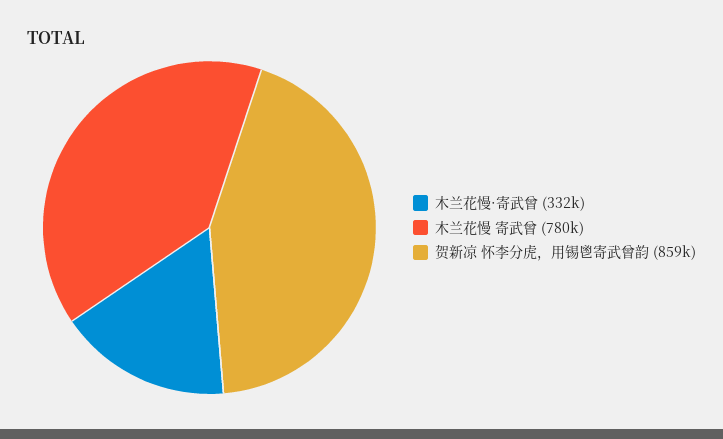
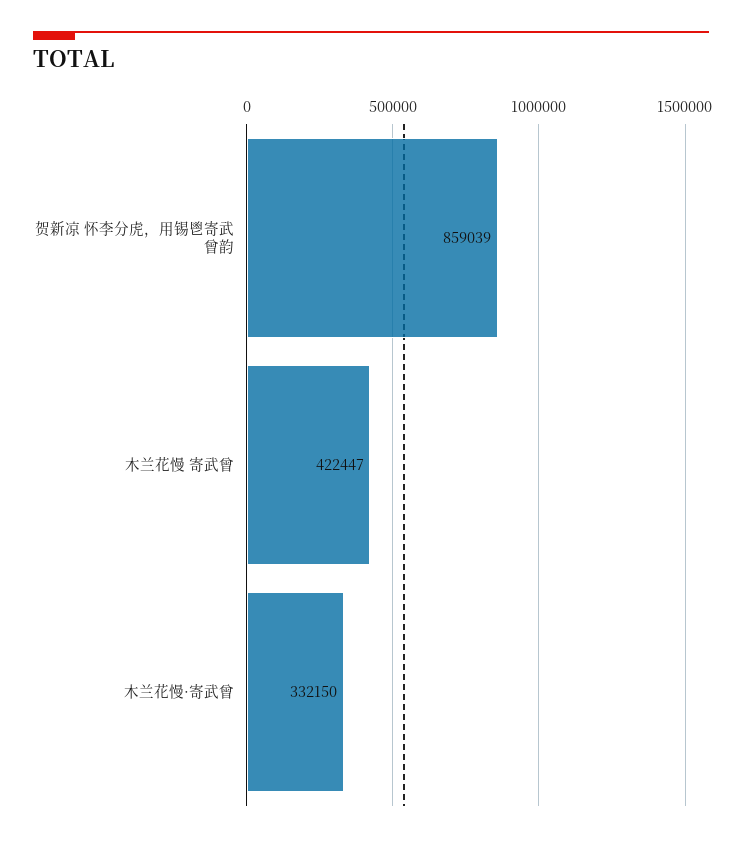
  {
    "木兰花慢·寄武曾": 332150,
-   "木兰花慢 寄武曾": 780000,
+   "木兰花慢 寄武曾": 422447,
    "贺新凉 怀李分虎，用锡鬯寄武曾韵": 859039
  }

